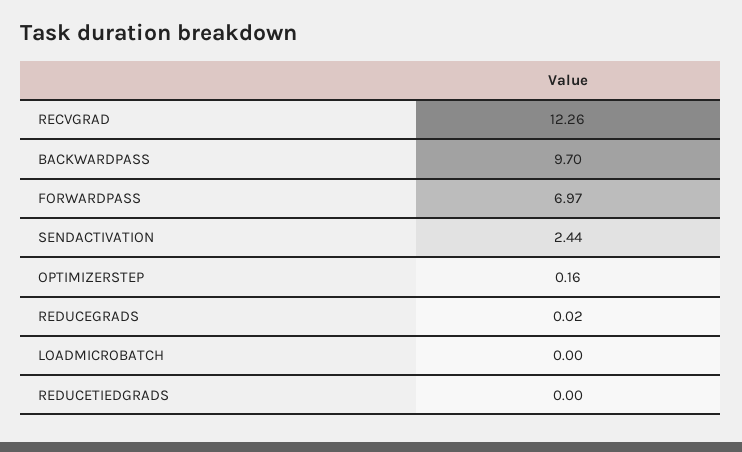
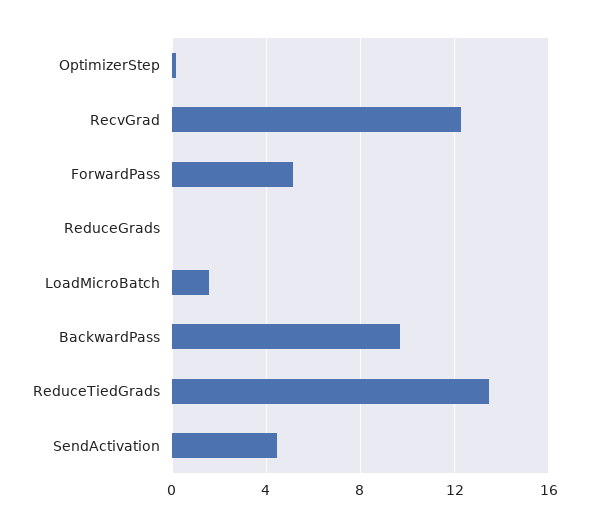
  {
    "RECVGRAD": 12.26,
    "BACKWARDPASS": 9.7,
-   "FORWARDPASS": 6.97,
+   "FORWARDPASS": 5,
-   "SENDACTIVATION": 2.44,
+   "SENDACTIVATION": 4.5,
    "OPTIMIZERSTEP": 0.16,
    "REDUCEGRADS": 0.02,
-   "LOADMICROBATCH": 0,
+   "LOADMICROBATCH": 1.5,
-   "REDUCETIEDGRADS": 0
+   "REDUCETIEDGRADS": 13.5
  }

